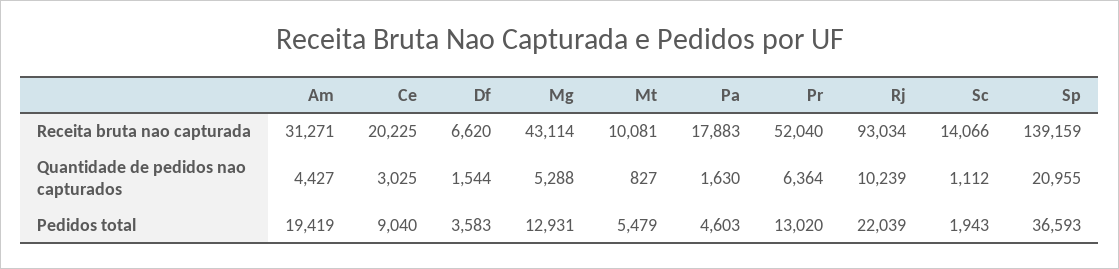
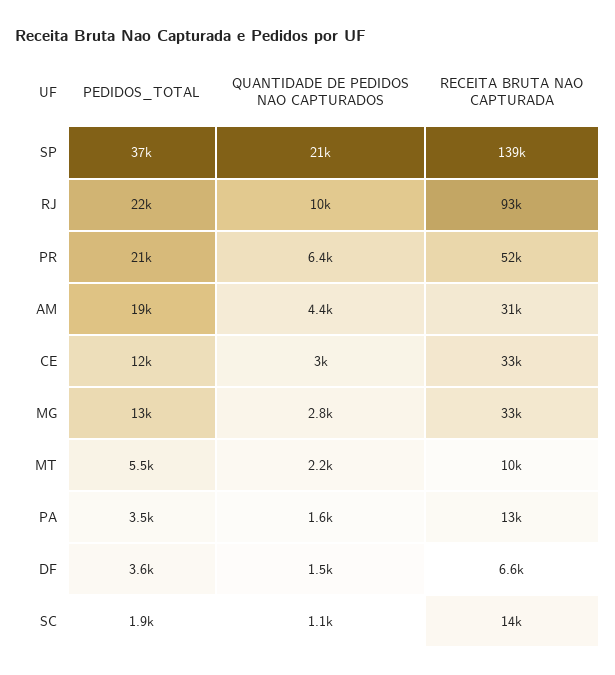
  {
    "Am": {
      "Receita bruta nao capturada": 31271,
      "Quantidade de pedidos nao capturados": 4427,
      "Pedidos total": 19419
    },
    "Ce": {
-     "Receita bruta nao capturada": 20225,
+     "Receita bruta nao capturada": 33000,
      "Quantidade de pedidos nao capturados": 3025,
-     "Pedidos total": 9040
+     "Pedidos total": 12000
    },
    "Df": {
      "Receita bruta nao capturada": 6620,
      "Quantidade de pedidos nao capturados": 1544,
      "Pedidos total": 3583
    },
    "Mg": {
-     "Receita bruta nao capturada": 43114,
+     "Receita bruta nao capturada": 33000,
-     "Quantidade de pedidos nao capturados": 5288,
+     "Quantidade de pedidos nao capturados": 2800,
      "Pedidos total": 12931
    },
    "Mt": {
      "Receita bruta nao capturada": 10081,
-     "Quantidade de pedidos nao capturados": 827,
+     "Quantidade de pedidos nao capturados": 2200,
      "Pedidos total": 5479
    },
    "Pa": {
-     "Receita bruta nao capturada": 17883,
+     "Receita bruta nao capturada": 13000,
      "Quantidade de pedidos nao capturados": 1630,
-     "Pedidos total": 4603
+     "Pedidos total": 3500
    },
    "Pr": {
      "Receita bruta nao capturada": 52040,
      "Quantidade de pedidos nao capturados": 6364,
-     "Pedidos total": 13020
+     "Pedidos total": 21000
    },
    "Rj": {
      "Receita bruta nao capturada": 93034,
      "Quantidade de pedidos nao capturados": 10239,
      "Pedidos total": 22039
    },
    "Sc": {
      "Receita bruta nao capturada": 14066,
      "Quantidade de pedidos nao capturados": 1112,
      "Pedidos total": 1943
    },
    "Sp": {
      "Receita bruta nao capturada": 139159,
      "Quantidade de pedidos nao capturados": 20955,
      "Pedidos total": 36593
    }
  }

